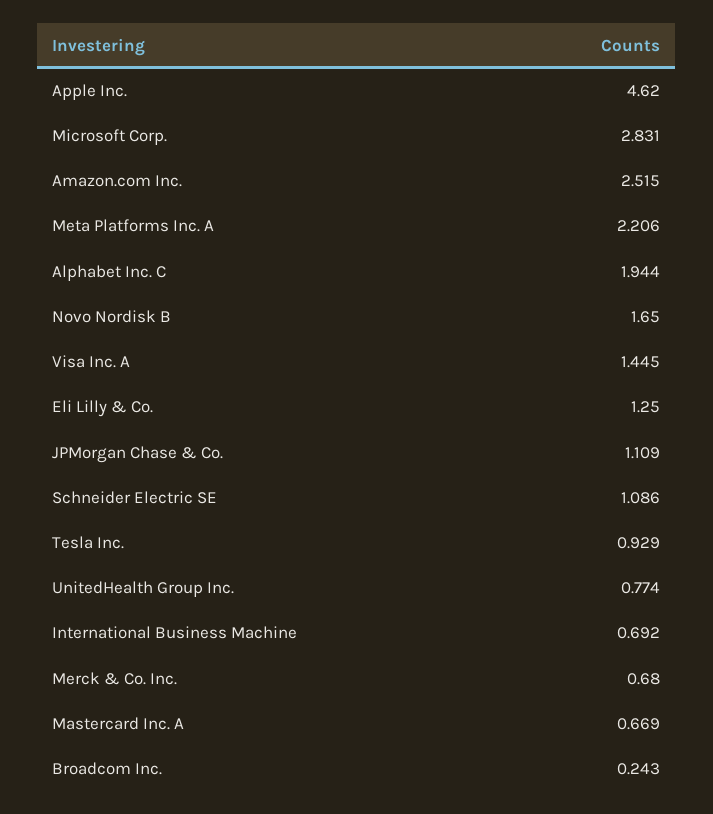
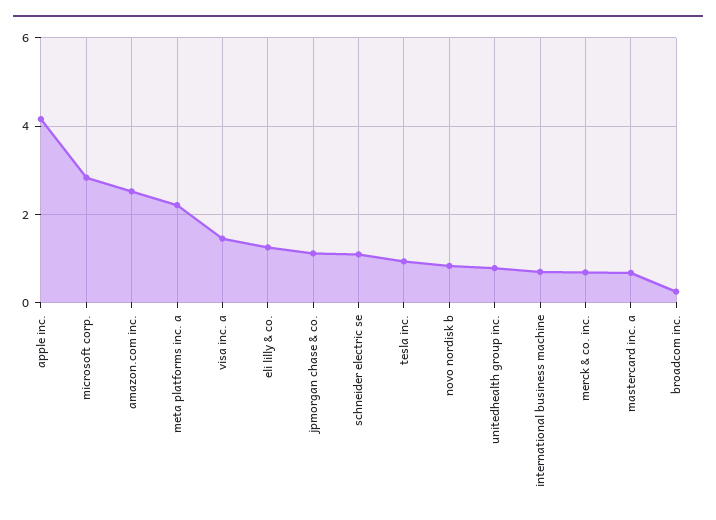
  {
-   "Apple Inc.": 4.62,
+   "Apple Inc.": 4.2,
    "Microsoft Corp.": 2.831,
    "Amazon.com Inc.": 2.515,
    "Meta Platforms Inc. A": 2.206,
-   "Alphabet Inc. C": 1.944,
-   "Novo Nordisk B": 1.65,
+   "Novo Nordisk B": 0.8,
    "Visa Inc. A": 1.445,
    "Eli Lilly & Co.": 1.25,
    "JPMorgan Chase & Co.": 1.109,
    "Schneider Electric SE": 1.086,
    "Tesla Inc.": 0.929,
    "UnitedHealth Group Inc.": 0.774,
    "International Business Machine": 0.692,
    "Merck & Co. Inc.": 0.68,
    "Mastercard Inc. A": 0.669,
    "Broadcom Inc.": 0.243
  }

